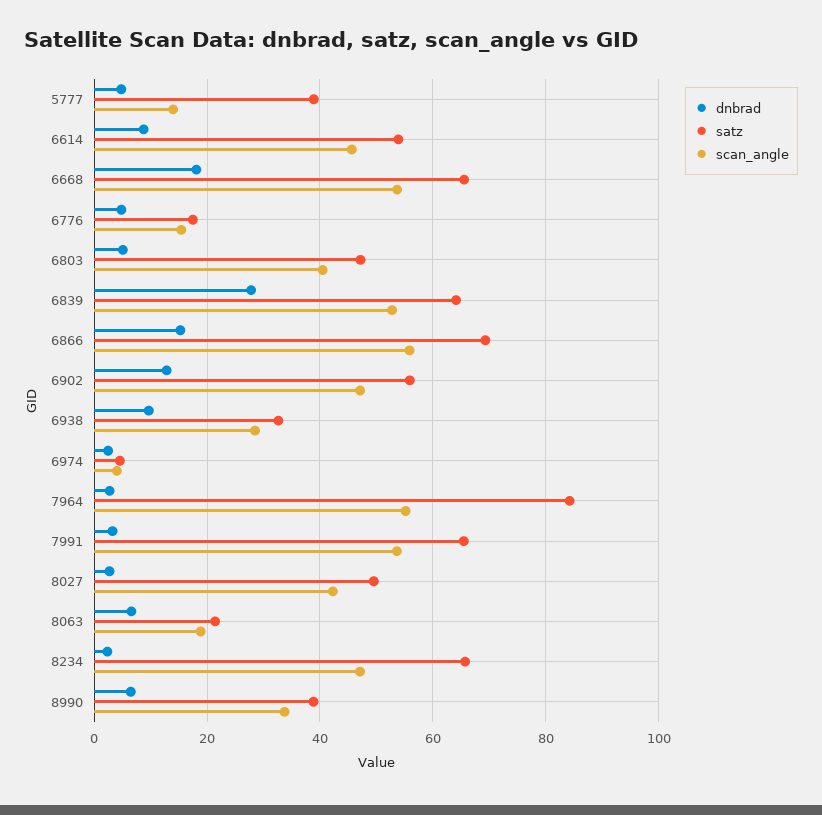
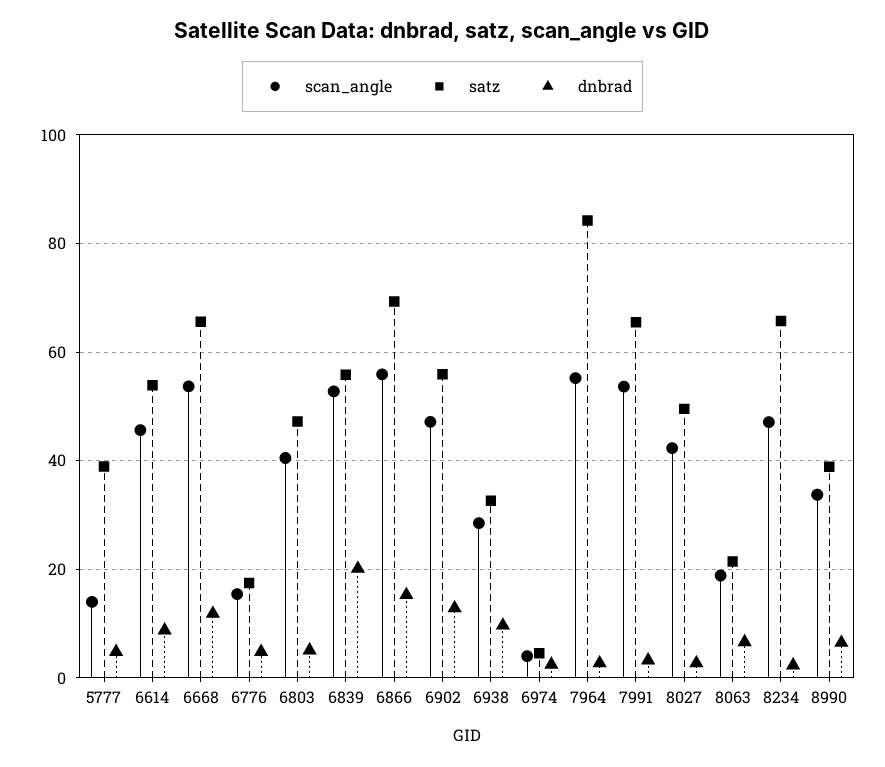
  {
    "dnbrad": {
      "5777": 4,
      "6614": 8,
-     "6668": 18,
+     "6668": 12,
      "6776": 4,
      "6803": 6,
-     "6839": 28,
+     "6839": 20,
      "6866": 16,
      "6902": 12,
      "6938": 10,
      "6974": 2,
      "7964": 2,
      "7991": 4,
      "8027": 2,
      "8063": 6,
      "8234": 2,
      "8990": 6
    },
    "satz": {
      "5777": 38,
      "6614": 54,
      "6668": 66,
      "6776": 18,
      "6803": 48,
-     "6839": 64,
+     "6839": 56,
      "6866": 70,
      "6902": 56,
      "6938": 32,
      "6974": 4,
      "7964": 84,
      "7991": 66,
      "8027": 50,
      "8063": 22,
      "8234": 66,
      "8990": 38
    },
    "scan_angle": {
      "5777": 14,
      "6614": 46,
      "6668": 54,
      "6776": 16,
      "6803": 40,
      "6839": 52,
      "6866": 56,
      "6902": 48,
      "6938": 28,
      "6974": 4,
      "7964": 56,
      "7991": 54,
      "8027": 42,
      "8063": 18,
      "8234": 48,
      "8990": 34
    }
  }

